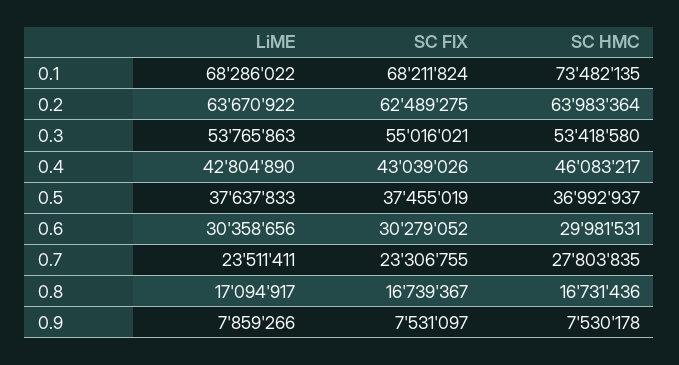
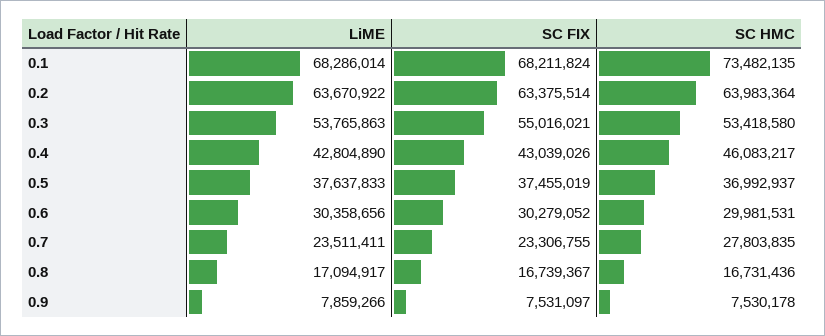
  {
    "LiME": {
-     "0.1": 68286022,
+     "0.1": 68286014,
      "0.2": 63670922,
      "0.3": 53765863,
      "0.4": 42804890,
      "0.5": 37637833,
      "0.6": 30358656,
      "0.7": 23511411,
      "0.8": 17094917,
      "0.9": 7859266
    },
    "SC FIX": {
      "0.1": 68211824,
-     "0.2": 62489275,
+     "0.2": 63375514,
      "0.3": 55016021,
      "0.4": 43039026,
      "0.5": 37455019,
      "0.6": 30279052,
      "0.7": 23306755,
      "0.8": 16739367,
      "0.9": 7531097
    },
    "SC HMC": {
      "0.1": 73482135,
      "0.2": 63983364,
      "0.3": 53418580,
      "0.4": 46083217,
      "0.5": 36992937,
      "0.6": 29981531,
      "0.7": 27803835,
      "0.8": 16731436,
      "0.9": 7530178
    }
  }

